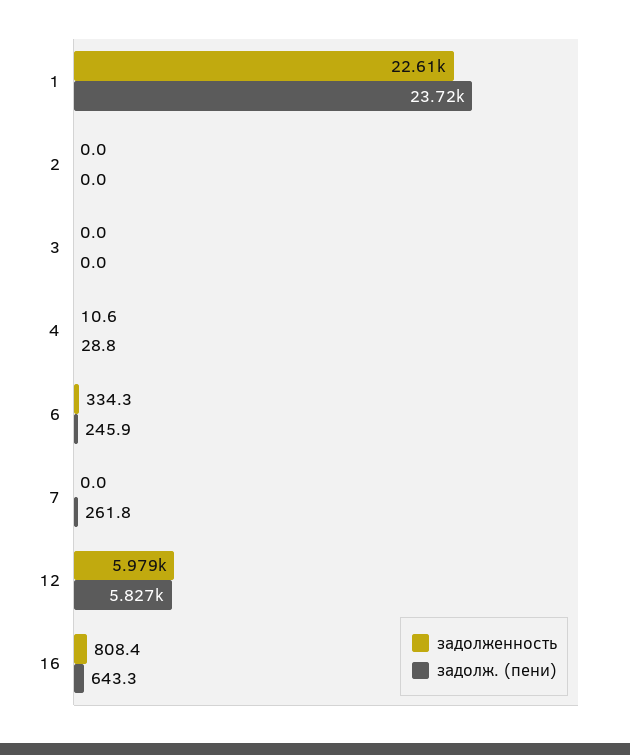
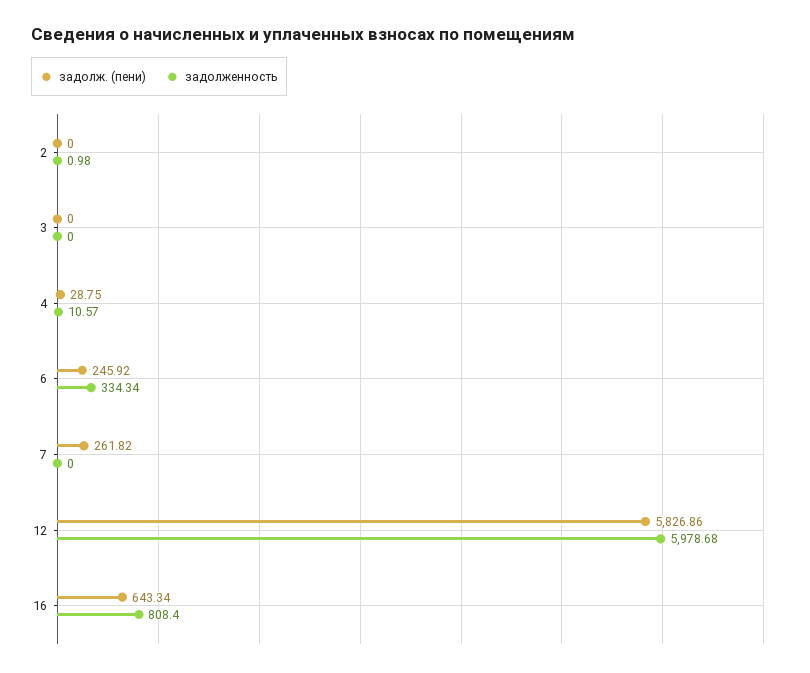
  {
    "задолженность": {
-     "1": 22610,
-     "2": 0,
+     "2": 0.98,
      "3": 0,
      "4": 10.57,
      "6": 334.34,
      "7": 0,
      "12": 5978.68,
      "16": 808.4
    },
    "задолж. (пени)": {
-     "1": 23720,
      "2": 0,
      "3": 0,
      "4": 28.75,
      "6": 245.92,
      "7": 261.82,
      "12": 5826.86,
      "16": 643.34
    }
  }

